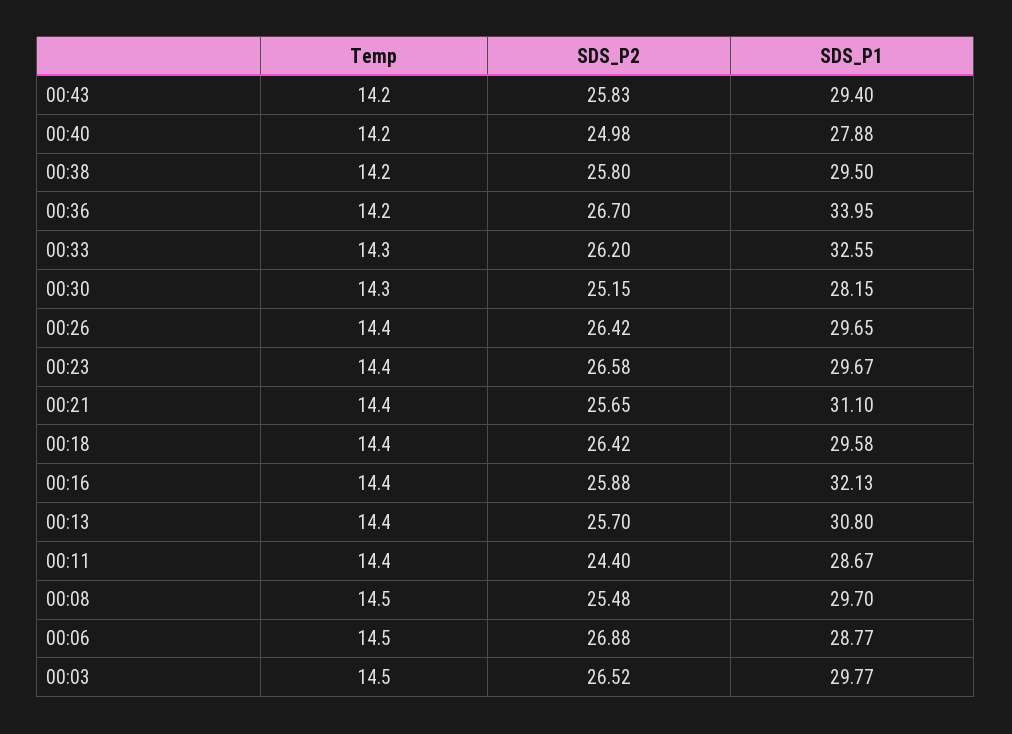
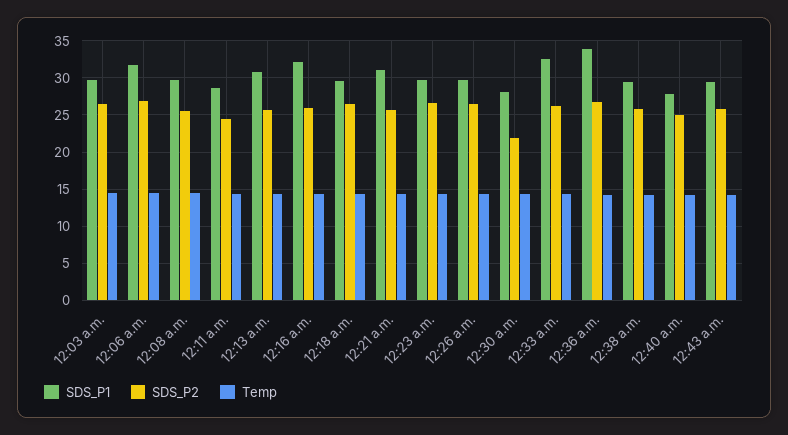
  {
    "Temp": {
      "00:43": 14.2,
      "00:40": 14.2,
      "00:38": 14.2,
      "00:36": 14.2,
      "00:33": 14.3,
      "00:30": 14.3,
      "00:26": 14.4,
      "00:23": 14.4,
      "00:21": 14.4,
      "00:18": 14.4,
      "00:16": 14.4,
      "00:13": 14.4,
      "00:11": 14.4,
      "00:08": 14.5,
      "00:06": 14.5,
      "00:03": 14.5
    },
    "SDS_P2": {
      "00:43": 25.83,
      "00:40": 24.98,
      "00:38": 25.8,
      "00:36": 26.7,
      "00:33": 26.2,
-     "00:30": 25.15,
+     "00:30": 22,
      "00:26": 26.42,
      "00:23": 26.58,
      "00:21": 25.65,
      "00:18": 26.42,
      "00:16": 25.88,
      "00:13": 25.7,
      "00:11": 24.4,
      "00:08": 25.48,
      "00:06": 26.88,
      "00:03": 26.52
    },
    "SDS_P1": {
      "00:43": 29.4,
      "00:40": 27.88,
      "00:38": 29.5,
      "00:36": 33.95,
      "00:33": 32.55,
      "00:30": 28.15,
      "00:26": 29.65,
      "00:23": 29.67,
      "00:21": 31.1,
      "00:18": 29.58,
      "00:16": 32.13,
      "00:13": 30.8,
      "00:11": 28.67,
      "00:08": 29.7,
-     "00:06": 28.77,
+     "00:06": 32,
      "00:03": 29.77
    }
  }

